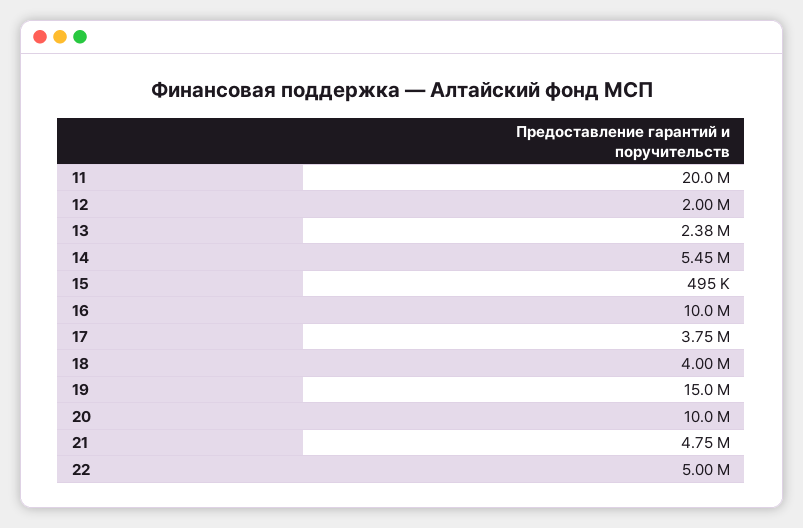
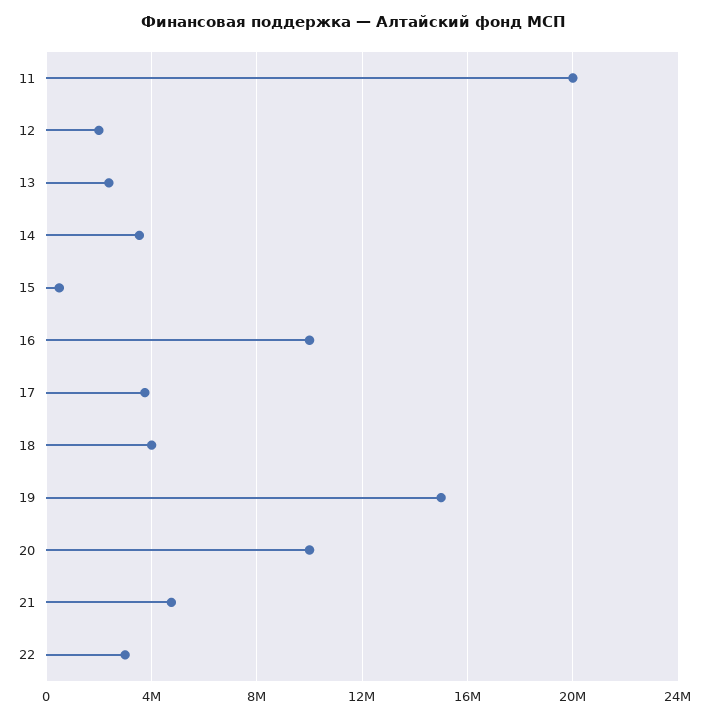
  {
    "11": 20000000,
    "12": 2000000,
    "13": 2380000,
-   "14": 5450000,
+   "14": 3500000,
    "15": 495000,
    "16": 10000000,
    "17": 3750000,
    "18": 4000000,
    "19": 15000000,
    "20": 10000000,
    "21": 4750000,
-   "22": 5000000
+   "22": 3000000
  }

